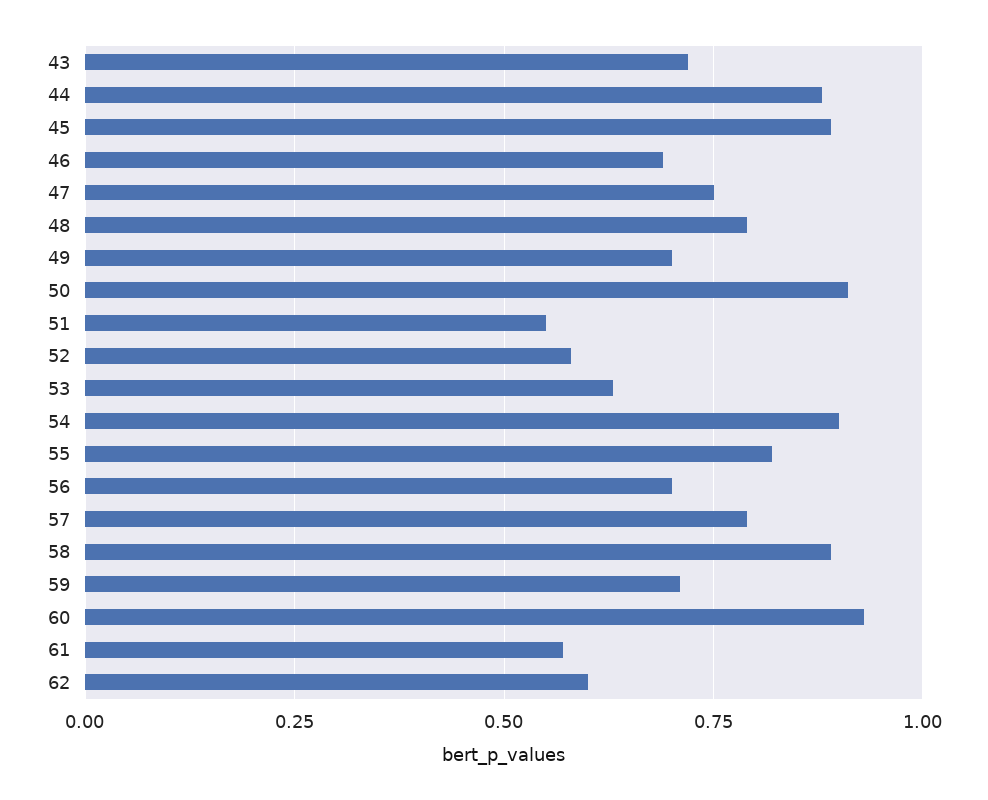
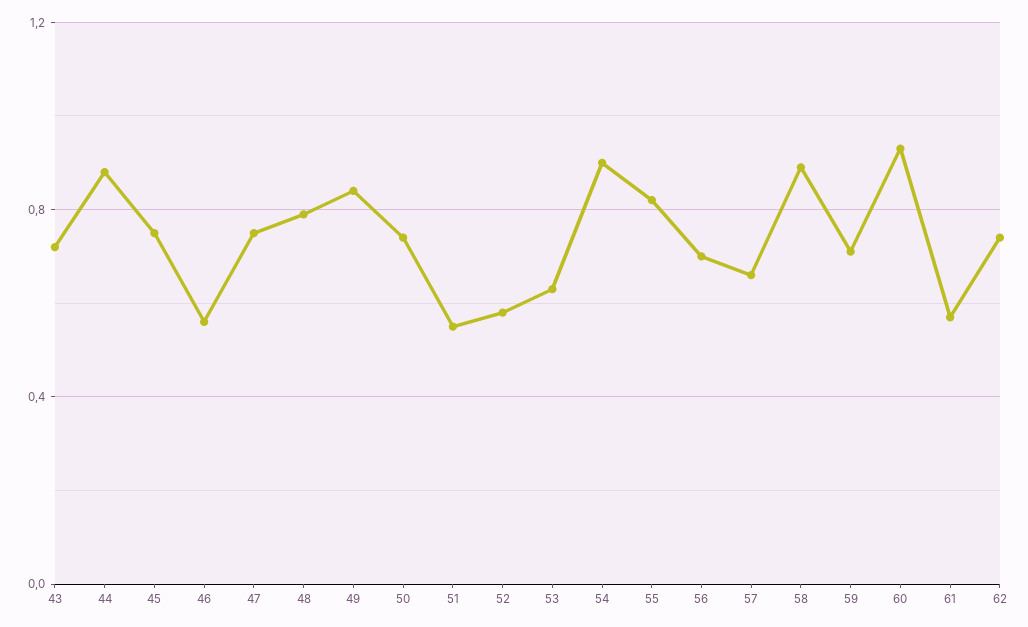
  {
    "43": 0.7,
    "44": 0.9,
-   "45": 0.9,
+   "45": 0.75,
-   "46": 0.7,
+   "46": 0.55,
    "47": 0.75,
    "48": 0.8,
-   "49": 0.7,
+   "49": 0.85,
-   "50": 0.9,
+   "50": 0.75,
    "51": 0.55,
    "52": 0.6,
    "53": 0.65,
    "54": 0.9,
    "55": 0.8,
    "56": 0.7,
-   "57": 0.8,
+   "57": 0.65,
    "58": 0.9,
    "59": 0.7,
    "60": 0.95,
    "61": 0.55,
-   "62": 0.6
+   "62": 0.75
  }

